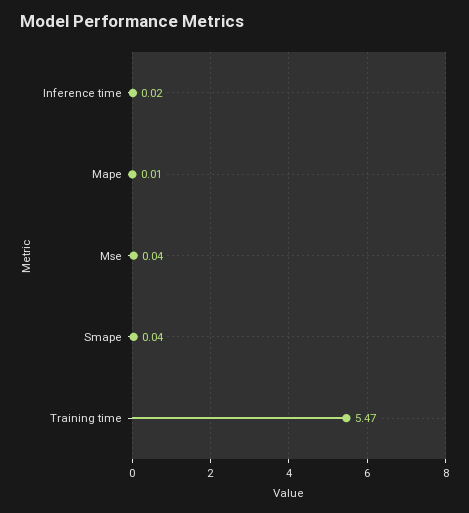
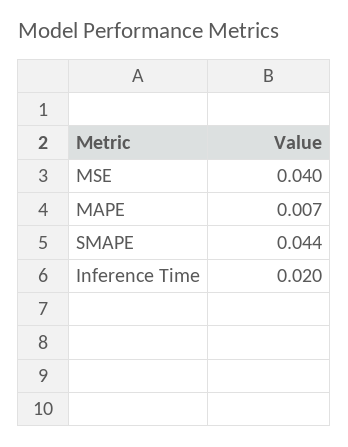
  {
    "Inference time": 0.02,
    "Mape": 0.007,
    "Mse": 0.04,
-   "Smape": 0.044,
+   "Smape": 0.044
-   "Training time": 5.47
  }

